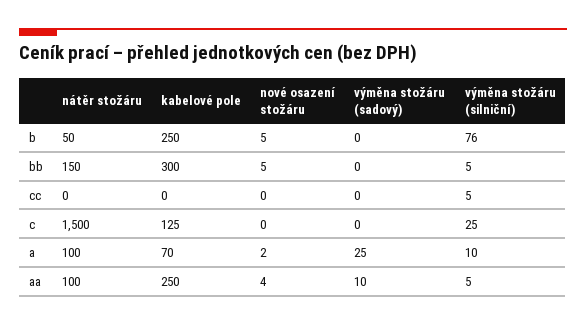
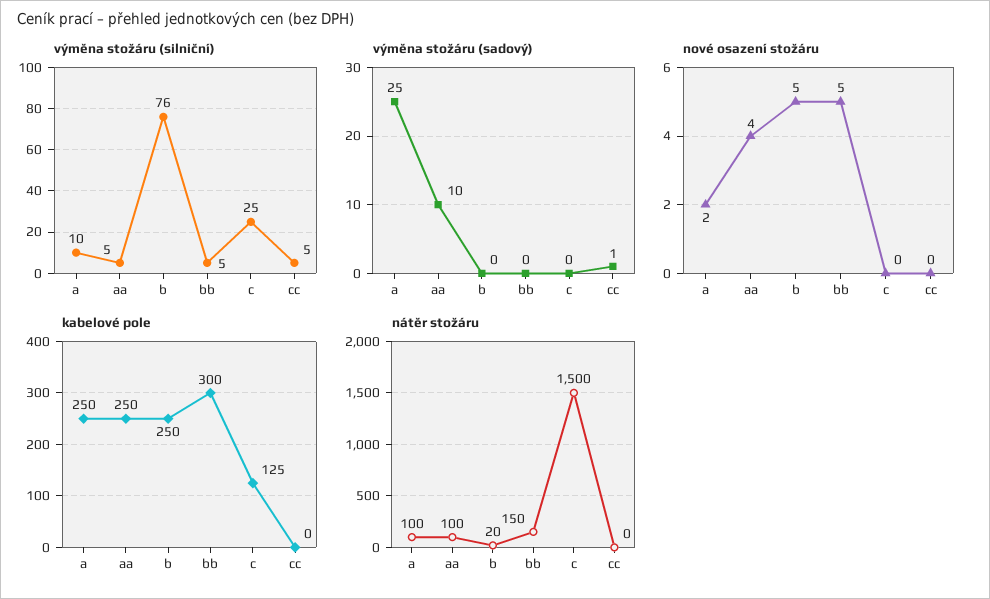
  {
    "nátěr stožáru": {
-     "b": 50,
+     "b": 20,
      "bb": 150,
      "cc": 0,
      "c": 1500,
      "a": 100,
      "aa": 100
    },
    "kabelové pole": {
      "b": 250,
      "bb": 300,
      "cc": 0,
      "c": 125,
-     "a": 70,
+     "a": 250,
      "aa": 250
    },
    "nové osazení stožáru": {
      "b": 5,
      "bb": 5,
      "cc": 0,
      "c": 0,
      "a": 2,
      "aa": 4
    },
    "výměna stožáru (sadový)": {
      "b": 0,
      "bb": 0,
-     "cc": 0,
+     "cc": 1,
      "c": 0,
      "a": 25,
      "aa": 10
    },
    "výměna stožáru (silniční)": {
      "b": 76,
      "bb": 5,
      "cc": 5,
      "c": 25,
      "a": 10,
      "aa": 5
    }
  }

